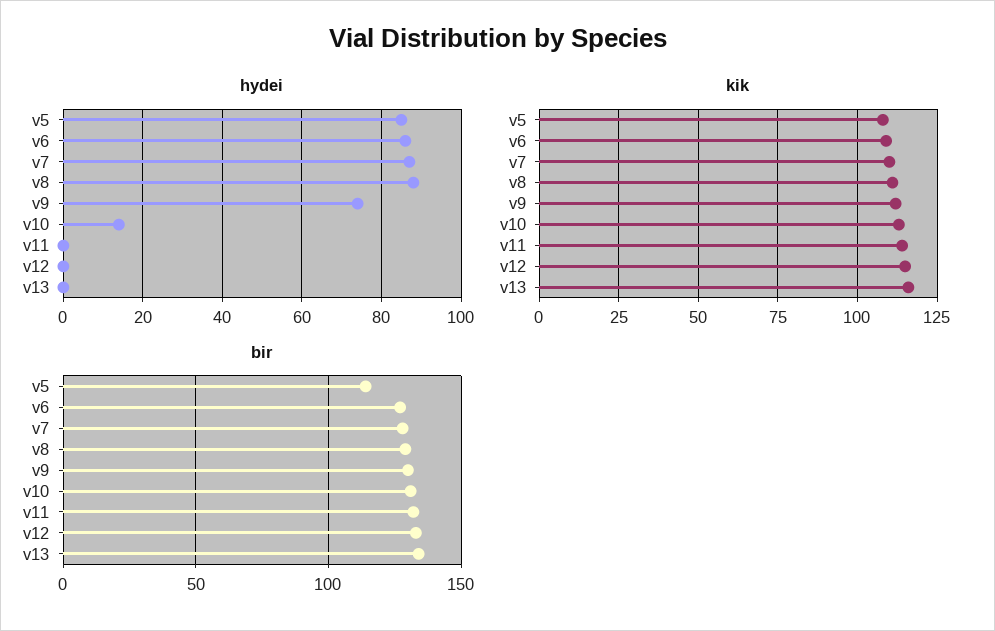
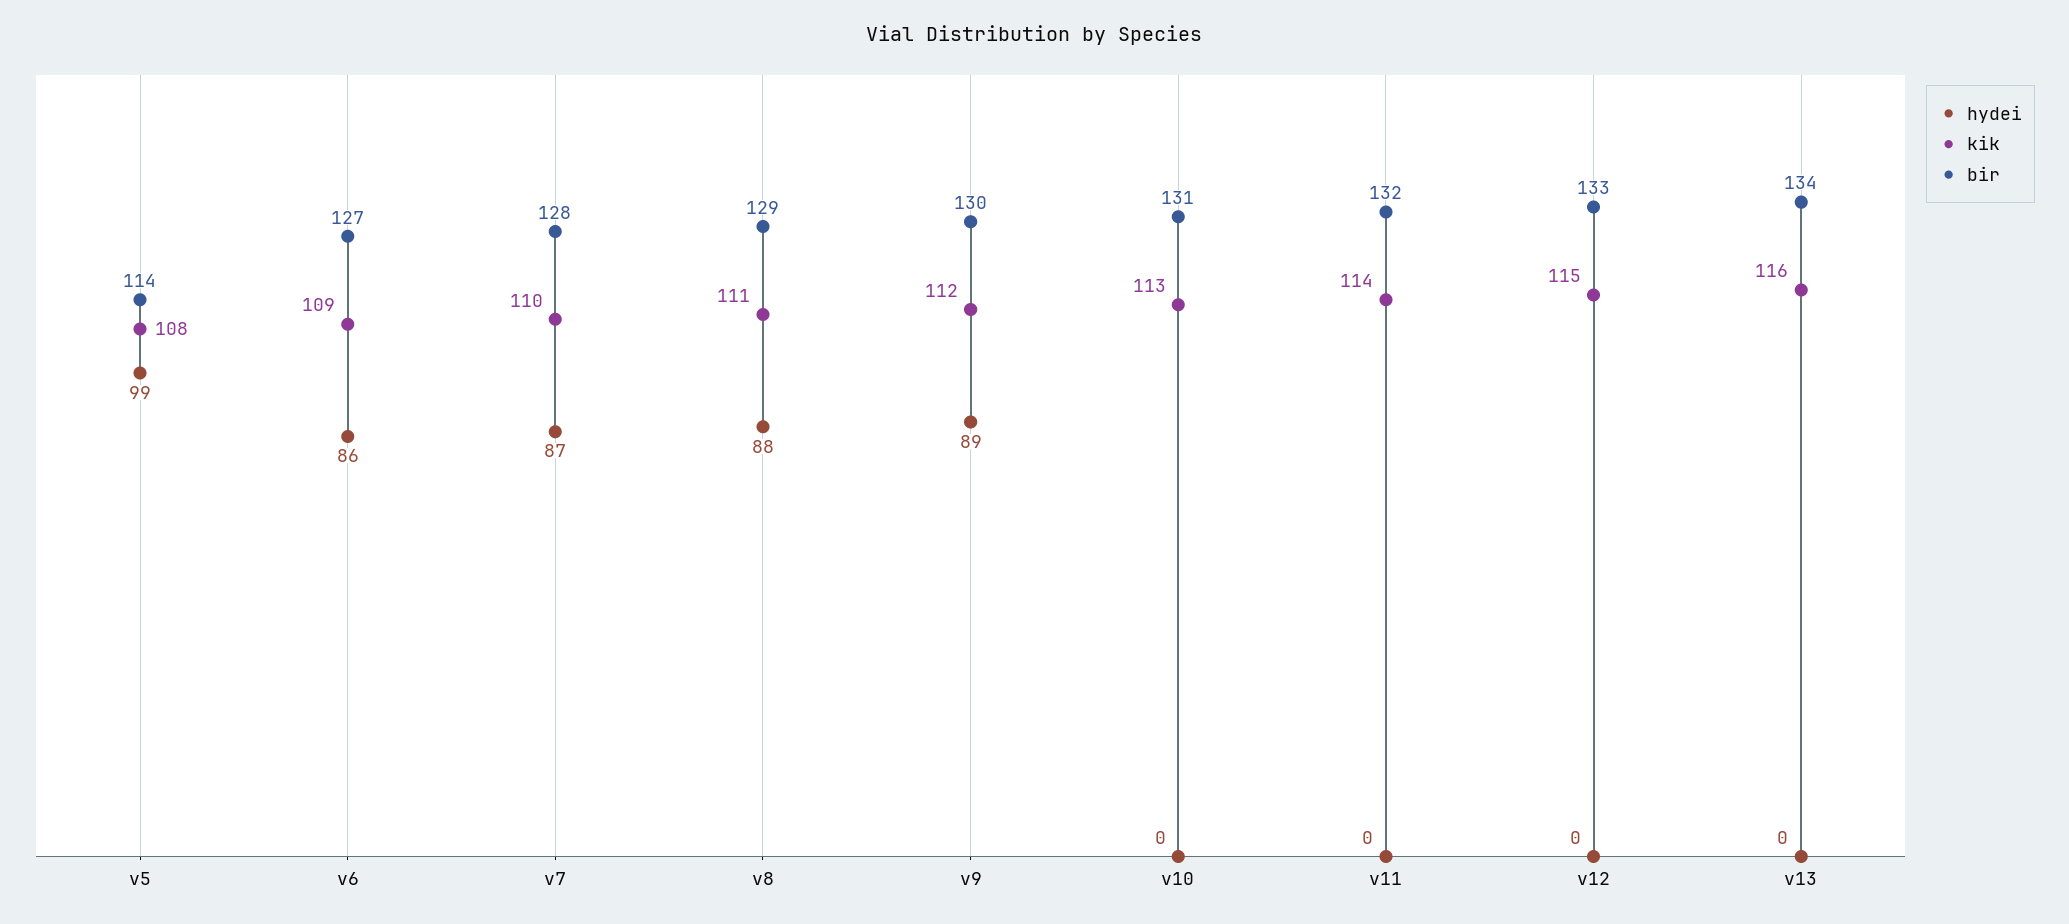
  {
    "hydei": {
-     "v5": 85,
+     "v5": 99,
      "v6": 86,
      "v7": 87,
      "v8": 88,
-     "v9": 75,
+     "v9": 89,
-     "v10": 15,
+     "v10": 0,
      "v11": 0,
      "v12": 0,
      "v13": 0
    },
    "kik": {
      "v5": 108,
      "v6": 109,
      "v7": 110,
      "v8": 111,
      "v9": 112,
      "v10": 113,
      "v11": 114,
      "v12": 115,
      "v13": 116
    },
    "bir": {
      "v5": 114,
      "v6": 127,
      "v7": 128,
      "v8": 129,
      "v9": 130,
      "v10": 131,
      "v11": 132,
      "v12": 133,
      "v13": 134
    }
  }

